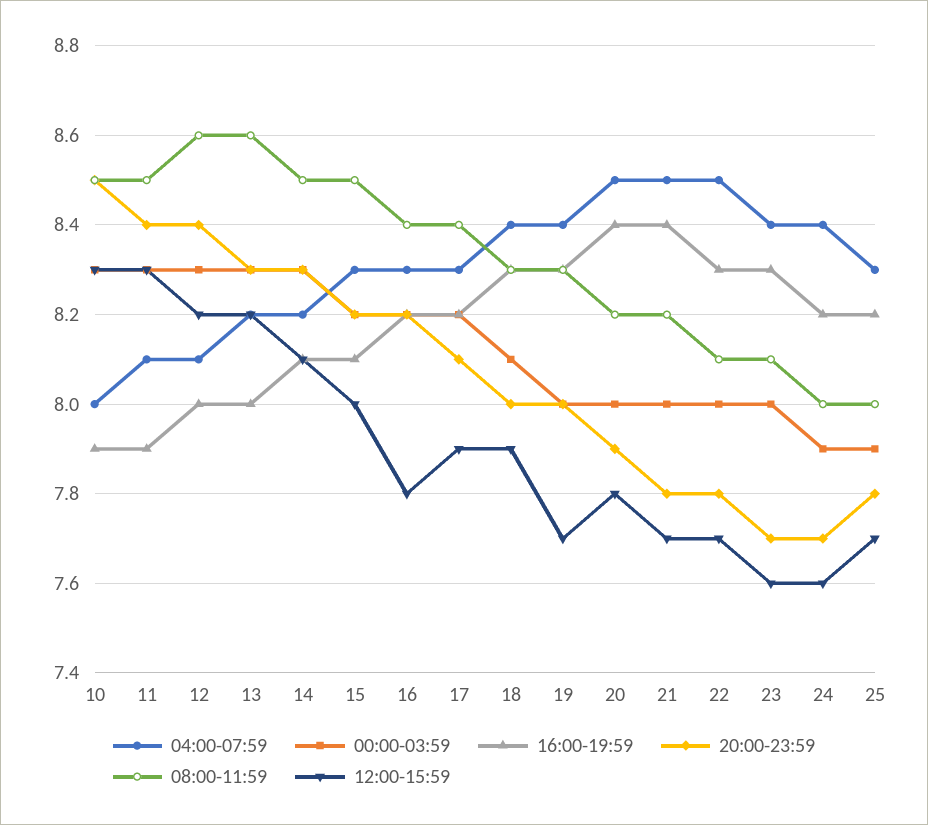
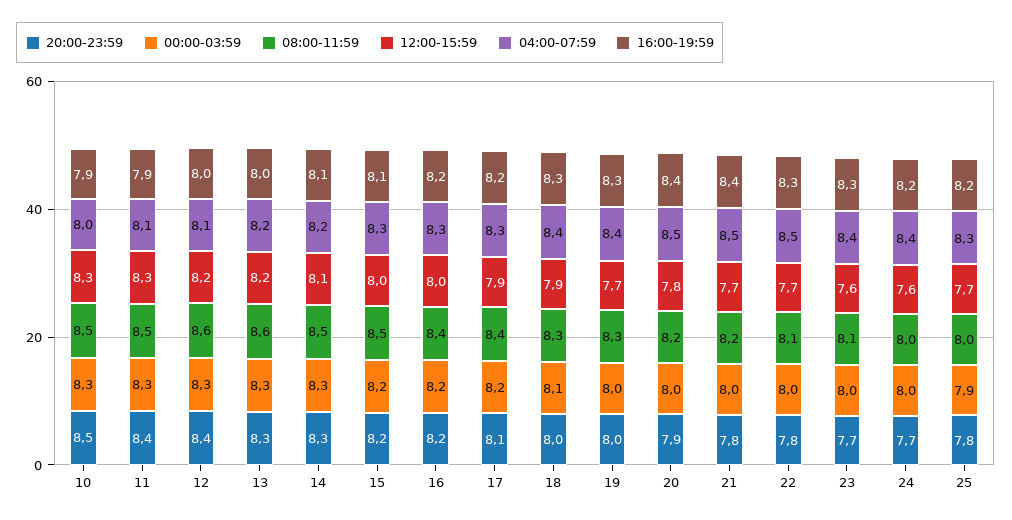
  {
    "04:00-07:59": {
      "10": 8,
      "11": 8.1,
      "12": 8.1,
      "13": 8.2,
      "14": 8.2,
      "15": 8.3,
      "16": 8.3,
      "17": 8.3,
      "18": 8.4,
      "19": 8.4,
      "20": 8.5,
      "21": 8.5,
      "22": 8.5,
      "23": 8.4,
      "24": 8.4,
      "25": 8.3
    },
    "00:00-03:59": {
      "10": 8.3,
      "11": 8.3,
      "12": 8.3,
      "13": 8.3,
      "14": 8.3,
      "15": 8.2,
      "16": 8.2,
      "17": 8.2,
      "18": 8.1,
      "19": 8,
      "20": 8,
      "21": 8,
      "22": 8,
      "23": 8,
-     "24": 7.9,
+     "24": 8,
      "25": 7.9
    },
    "16:00-19:59": {
      "10": 7.9,
      "11": 7.9,
      "12": 8,
      "13": 8,
      "14": 8.1,
      "15": 8.1,
      "16": 8.2,
      "17": 8.2,
      "18": 8.3,
      "19": 8.3,
      "20": 8.4,
      "21": 8.4,
      "22": 8.3,
      "23": 8.3,
      "24": 8.2,
      "25": 8.2
    },
    "20:00-23:59": {
      "10": 8.5,
      "11": 8.4,
      "12": 8.4,
      "13": 8.3,
      "14": 8.3,
      "15": 8.2,
      "16": 8.2,
      "17": 8.1,
      "18": 8,
      "19": 8,
      "20": 7.9,
      "21": 7.8,
      "22": 7.8,
      "23": 7.7,
      "24": 7.7,
      "25": 7.8
    },
    "08:00-11:59": {
      "10": 8.5,
      "11": 8.5,
      "12": 8.6,
      "13": 8.6,
      "14": 8.5,
      "15": 8.5,
      "16": 8.4,
      "17": 8.4,
      "18": 8.3,
      "19": 8.3,
      "20": 8.2,
      "21": 8.2,
      "22": 8.1,
      "23": 8.1,
      "24": 8,
      "25": 8
    },
    "12:00-15:59": {
      "10": 8.3,
      "11": 8.3,
      "12": 8.2,
      "13": 8.2,
      "14": 8.1,
      "15": 8,
-     "16": 7.8,
+     "16": 8,
      "17": 7.9,
      "18": 7.9,
      "19": 7.7,
      "20": 7.8,
      "21": 7.7,
      "22": 7.7,
      "23": 7.6,
      "24": 7.6,
      "25": 7.7
    }
  }

